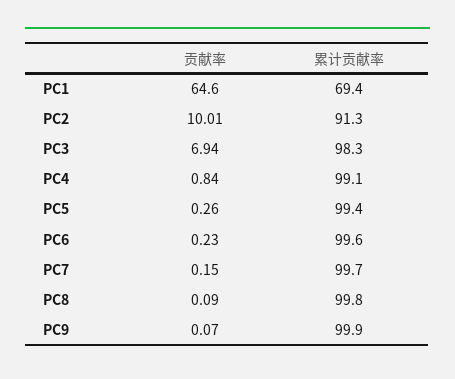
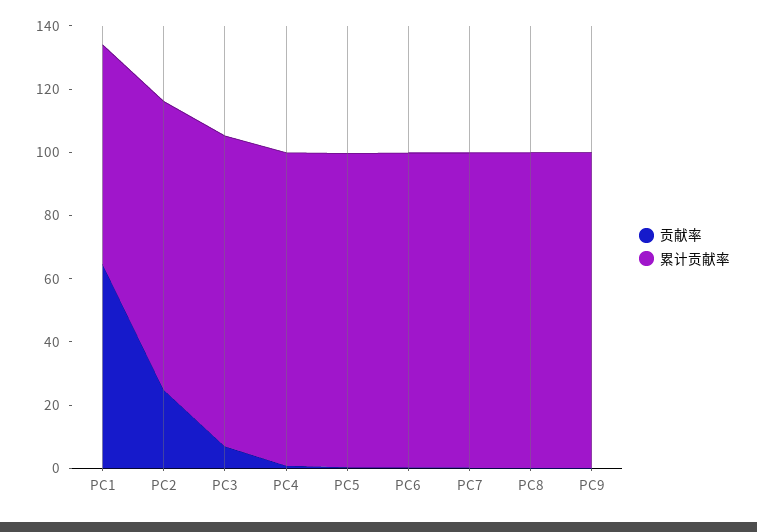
  {
    "贡献率": {
      "PC1": 64.6,
-     "PC2": 10.01,
+     "PC2": 25,
      "PC3": 6.94,
      "PC4": 0.84,
      "PC5": 0.26,
      "PC6": 0.23,
      "PC7": 0.15,
      "PC8": 0.09,
      "PC9": 0.07
    },
    "累计贡献率": {
      "PC1": 69.4,
      "PC2": 91.3,
      "PC3": 98.3,
      "PC4": 99.1,
      "PC5": 99.4,
      "PC6": 99.6,
      "PC7": 99.7,
      "PC8": 99.8,
      "PC9": 99.9
    }
  }

